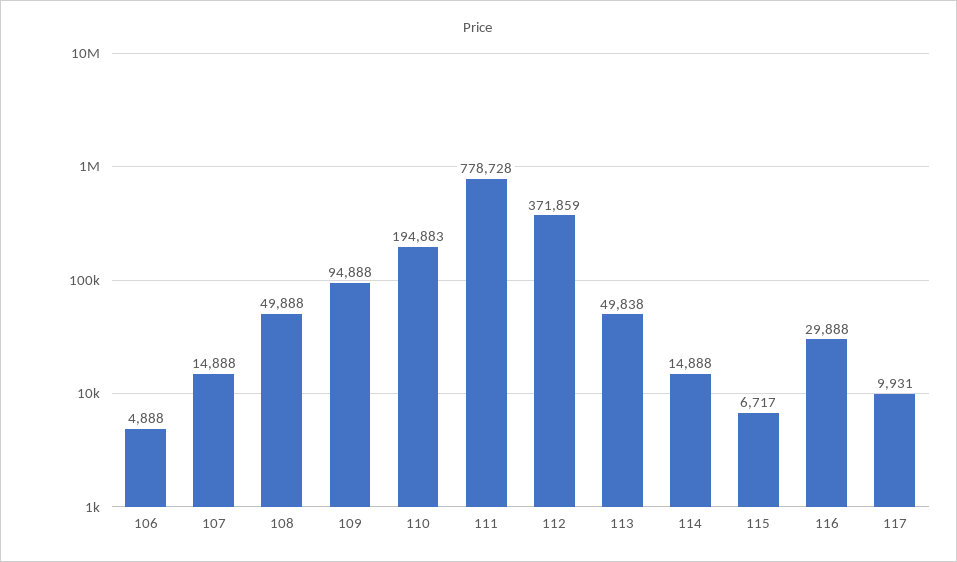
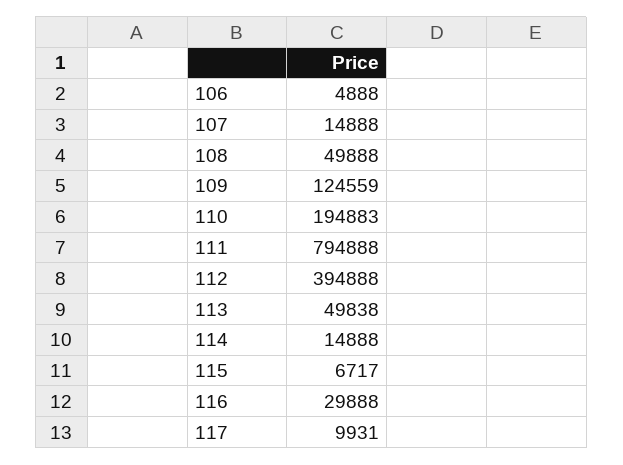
  {
    "106": 4888,
    "107": 14888,
    "108": 49888,
-   "109": 94888,
+   "109": 124559,
    "110": 194883,
-   "111": 778728,
+   "111": 794888,
-   "112": 371859,
+   "112": 394888,
    "113": 49838,
    "114": 14888,
    "115": 6717,
    "116": 29888,
    "117": 9931
  }

